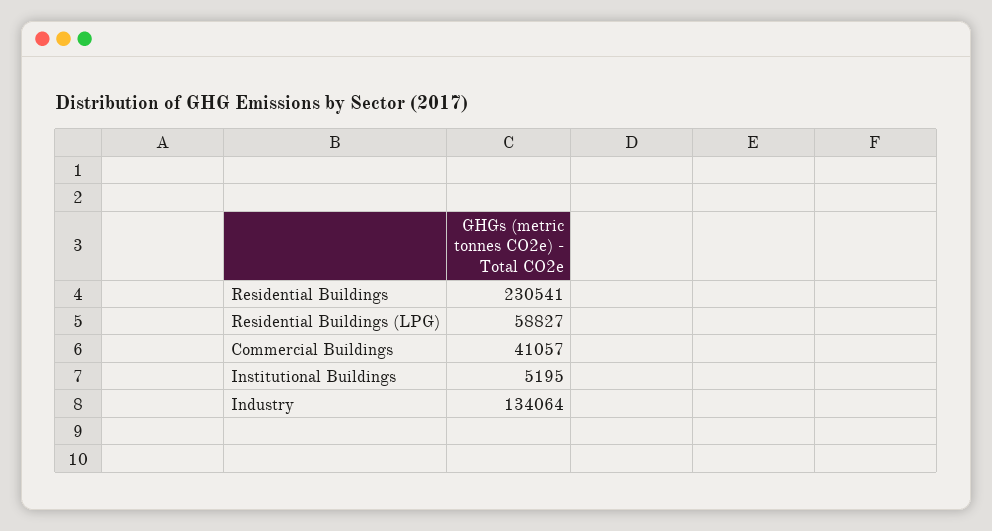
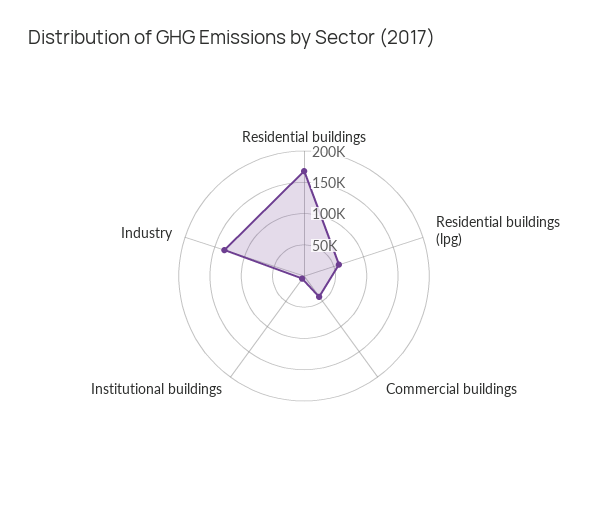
  {
-   "Residential Buildings": 230541,
+   "Residential Buildings": 175000,
    "Residential Buildings (LPG)": 58827,
    "Commercial Buildings": 41057,
    "Institutional Buildings": 5195,
    "Industry": 134064
  }

